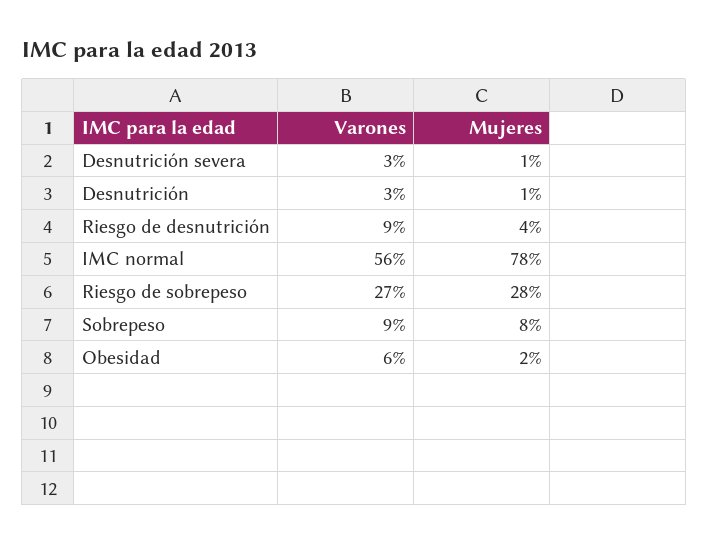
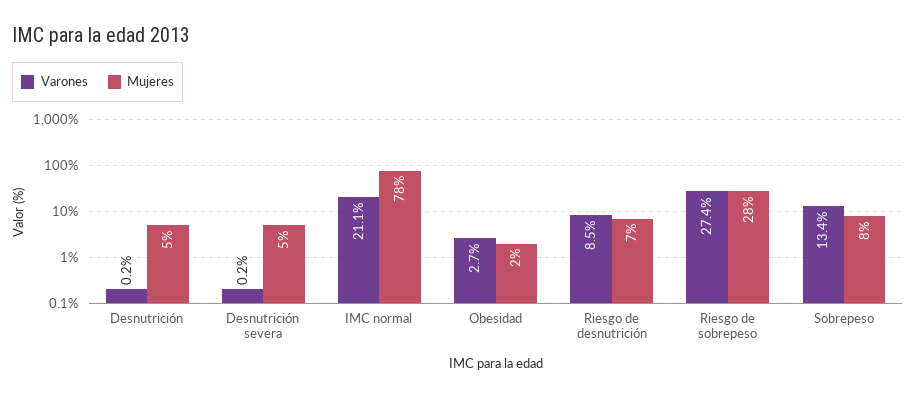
  {
    "Varones": {
-     "Desnutrición severa": 3,
+     "Desnutrición severa": 0.2,
-     "Desnutrición": 3,
+     "Desnutrición": 0.2,
      "Riesgo de desnutrición": 8.5,
-     "IMC normal": 56,
+     "IMC normal": 21.1,
      "Riesgo de sobrepeso": 27.4,
-     "Sobrepeso": 9,
+     "Sobrepeso": 13.4,
-     "Obesidad": 6
+     "Obesidad": 2.7
    },
    "Mujeres": {
-     "Desnutrición severa": 1,
+     "Desnutrición severa": 5,
-     "Desnutrición": 1,
+     "Desnutrición": 5,
-     "Riesgo de desnutrición": 4,
+     "Riesgo de desnutrición": 7,
      "IMC normal": 78,
      "Riesgo de sobrepeso": 28,
      "Sobrepeso": 8,
      "Obesidad": 2
    }
  }

